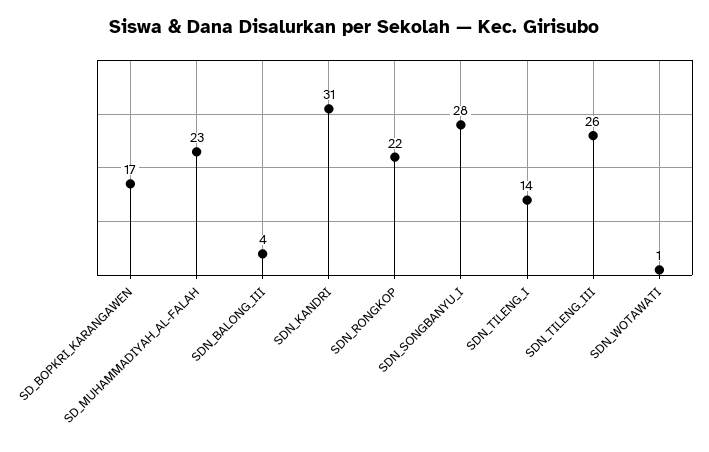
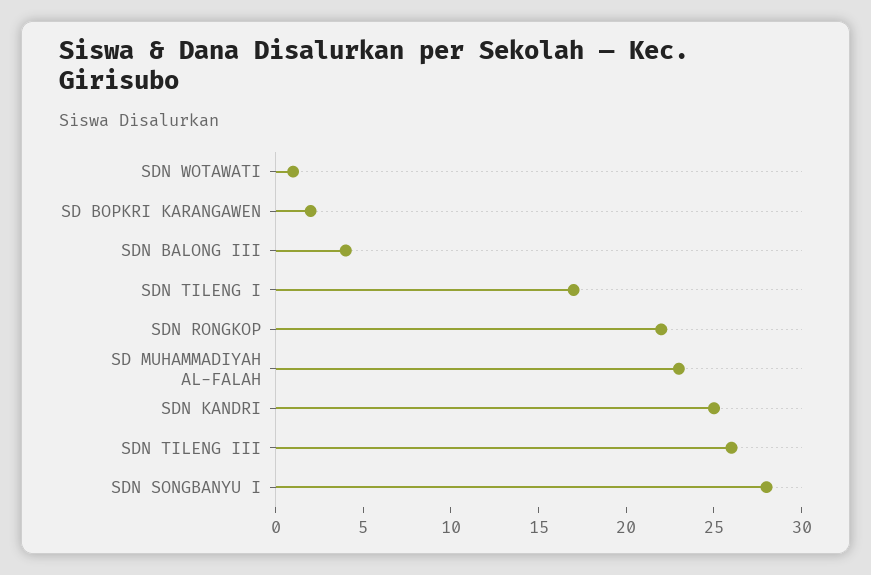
  {
-   "SD_BOPKRI_KARANGAWEN": 17,
+   "SD_BOPKRI_KARANGAWEN": 2,
    "SD_MUHAMMADIYAH_AL-FALAH": 23,
    "SDN_BALONG_III": 4,
-   "SDN_KANDRI": 31,
+   "SDN_KANDRI": 25,
    "SDN_RONGKOP": 22,
    "SDN_SONGBANYU_I": 28,
-   "SDN_TILENG_I": 14,
+   "SDN_TILENG_I": 17,
    "SDN_TILENG_III": 26,
    "SDN_WOTAWATI": 1
  }

